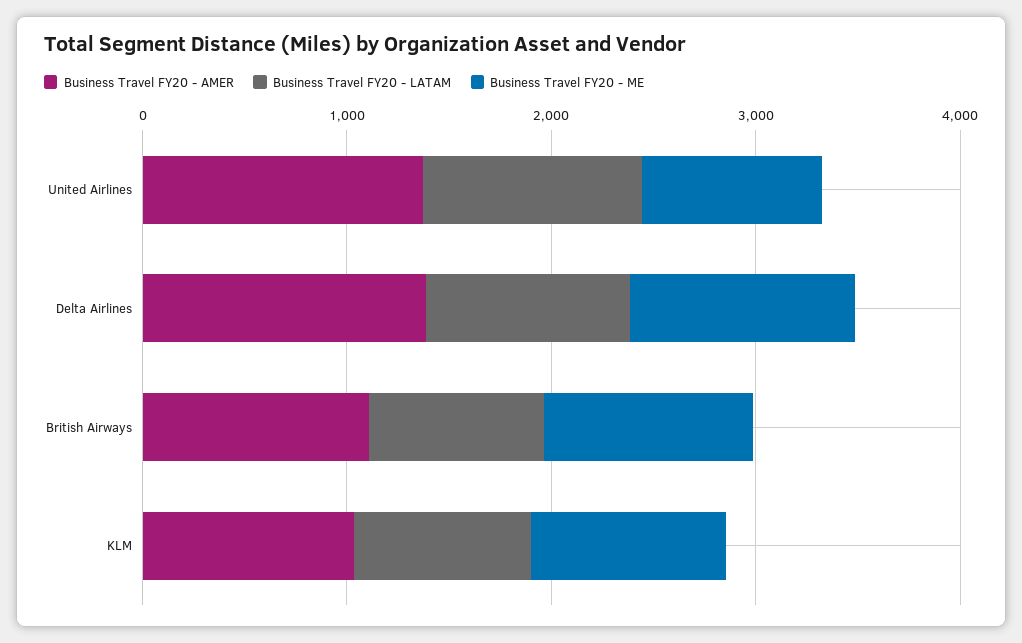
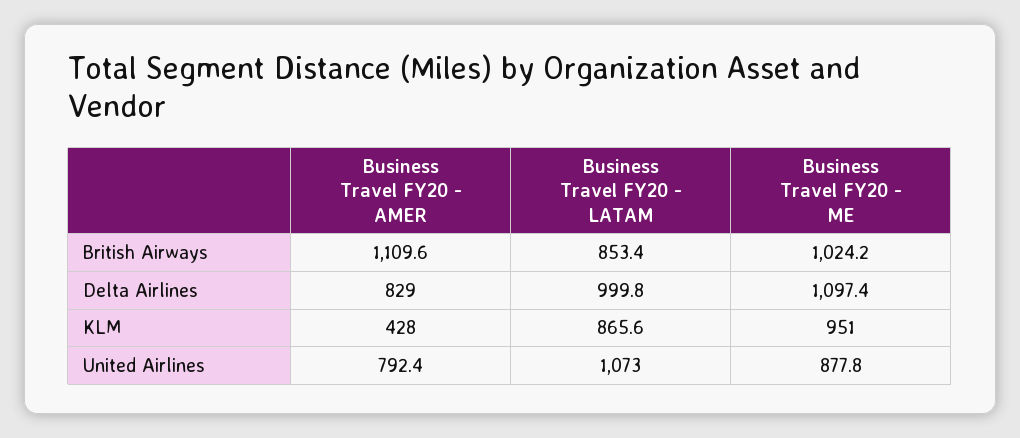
  {
    "Business Travel FY20 - AMER": {
-     "United Airlines": 1400,
+     "United Airlines": 792.4,
-     "Delta Airlines": 1400,
+     "Delta Airlines": 829,
      "British Airways": 1109.6,
-     "KLM": 1000
+     "KLM": 428
    },
    "Business Travel FY20 - LATAM": {
      "United Airlines": 1073,
      "Delta Airlines": 999.8,
      "British Airways": 853.4,
      "KLM": 865.6
    },
    "Business Travel FY20 - ME": {
      "United Airlines": 877.8,
      "Delta Airlines": 1097.4,
      "British Airways": 1024.2,
      "KLM": 951
    }
  }

